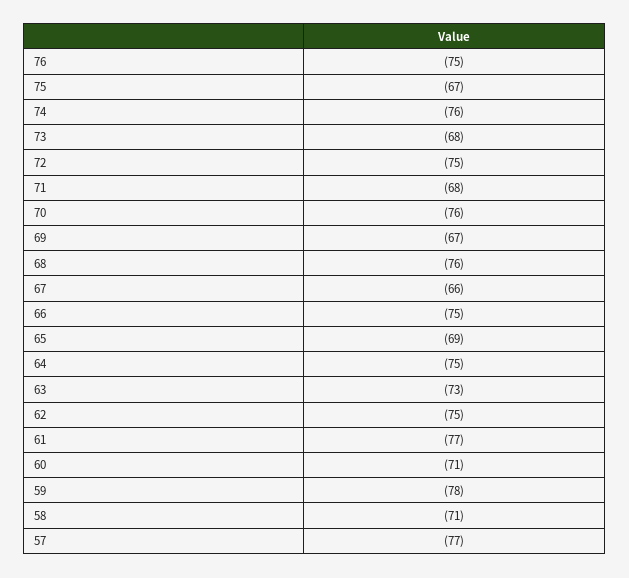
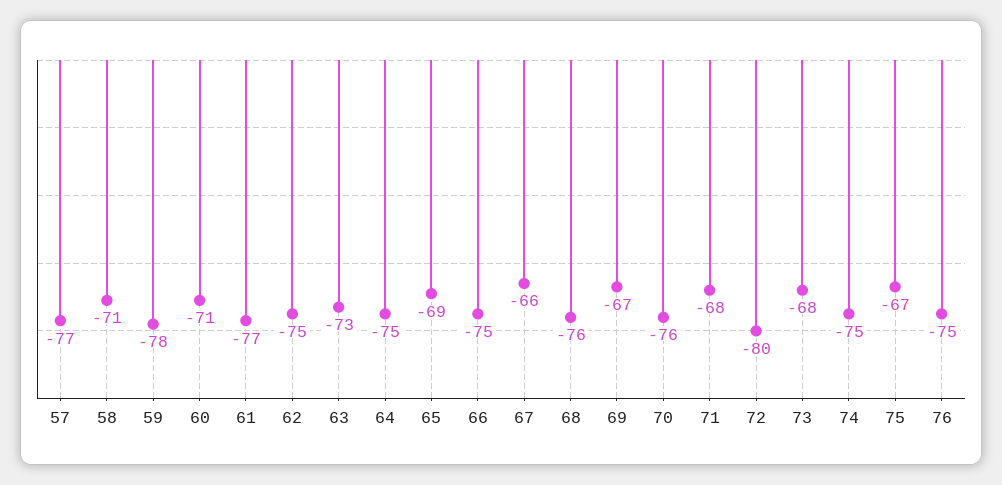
  {
    "76": -75,
    "75": -67,
-   "74": -76,
+   "74": -75,
    "73": -68,
-   "72": -75,
+   "72": -80,
    "71": -68,
    "70": -76,
    "69": -67,
    "68": -76,
    "67": -66,
    "66": -75,
    "65": -69,
    "64": -75,
    "63": -73,
    "62": -75,
    "61": -77,
    "60": -71,
    "59": -78,
    "58": -71,
    "57": -77
  }

